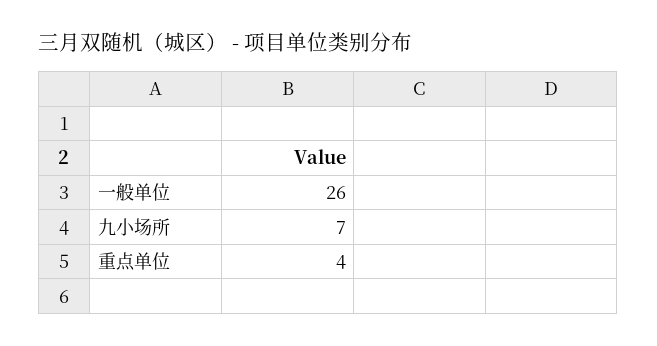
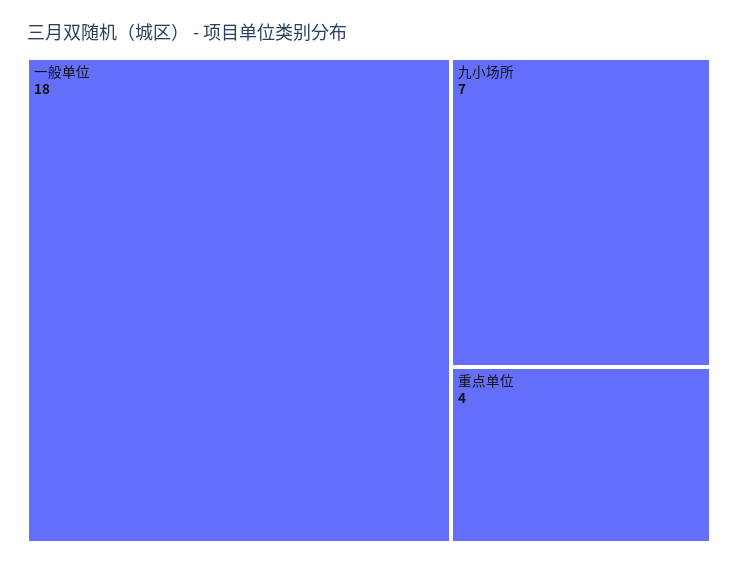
  {
-   "一般单位": 26,
+   "一般单位": 18,
    "九小场所": 7,
    "重点单位": 4
  }

